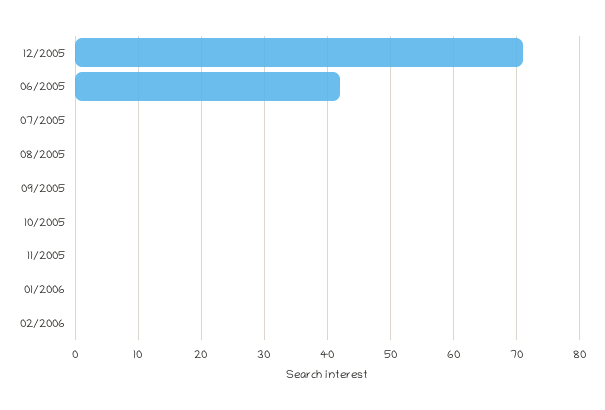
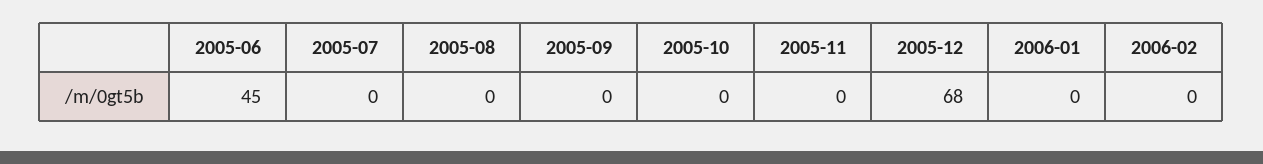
  {
-   "12/2005": 71,
+   "12/2005": 68,
-   "06/2005": 42,
+   "06/2005": 45,
    "07/2005": 0,
    "08/2005": 0,
    "09/2005": 0,
    "10/2005": 0,
    "11/2005": 0,
    "01/2006": 0,
    "02/2006": 0
  }

